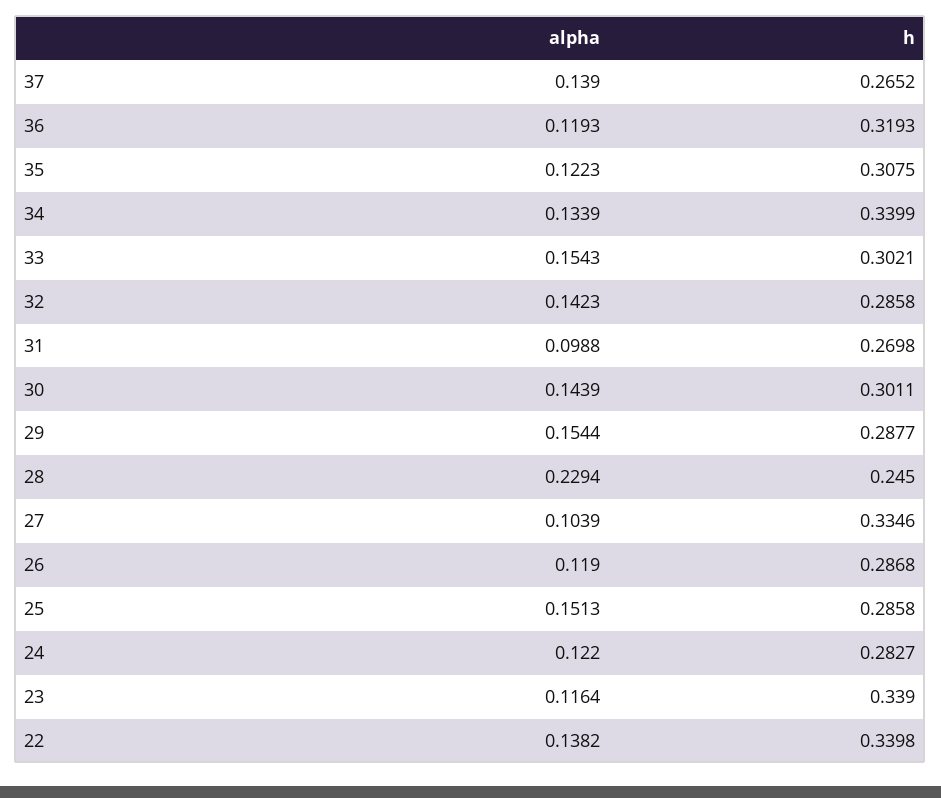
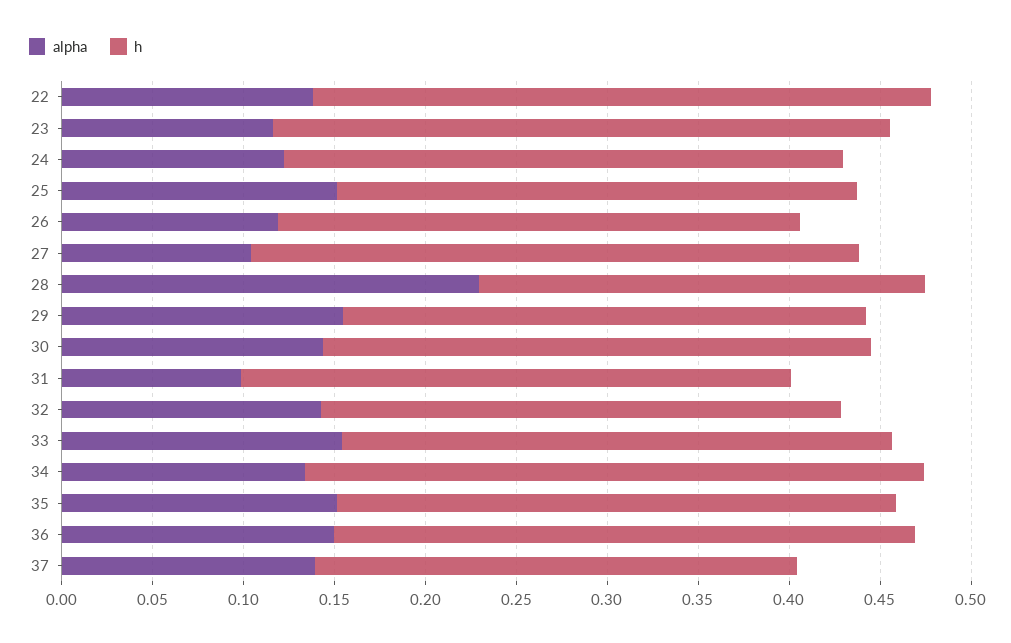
  {
    "alpha": {
      "37": 0.139,
-     "36": 0.1193,
+     "36": 0.15,
-     "35": 0.1223,
+     "35": 0.15,
      "34": 0.1339,
      "33": 0.1543,
      "32": 0.1423,
      "31": 0.0988,
      "30": 0.1439,
      "29": 0.1544,
      "28": 0.2294,
      "27": 0.1039,
      "26": 0.119,
      "25": 0.1513,
      "24": 0.122,
      "23": 0.1164,
      "22": 0.1382
    },
    "h": {
      "37": 0.2652,
      "36": 0.3193,
      "35": 0.3075,
      "34": 0.3399,
      "33": 0.3021,
      "32": 0.2858,
-     "31": 0.2698,
+     "31": 0.3,
      "30": 0.3011,
      "29": 0.2877,
      "28": 0.245,
      "27": 0.3346,
      "26": 0.2868,
      "25": 0.2858,
-     "24": 0.2827,
+     "24": 0.31,
      "23": 0.339,
      "22": 0.3398
    }
  }

